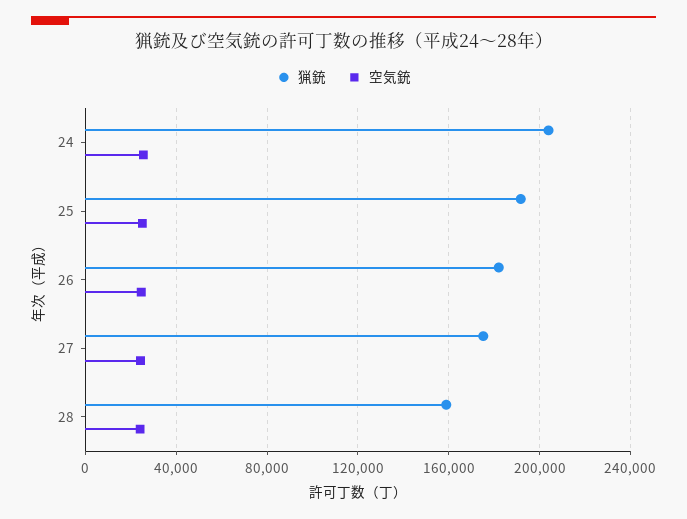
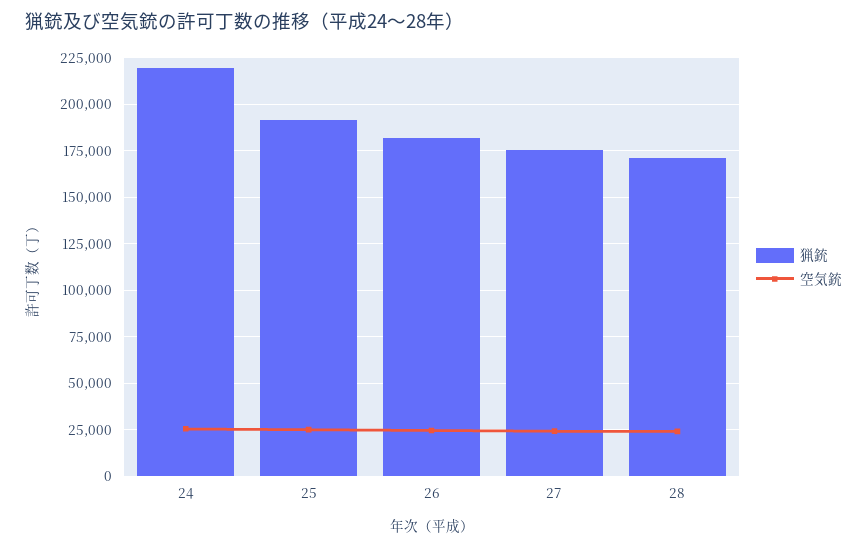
  {
    "猟銃": {
-     "24": 205000,
+     "24": 220000,
      "25": 190000,
      "26": 180000,
      "27": 175000,
-     "28": 160000
+     "28": 170000
    },
    "空気銃": {
      "24": 25000,
      "25": 25000,
      "26": 25000,
      "27": 25000,
      "28": 25000
    }
  }

